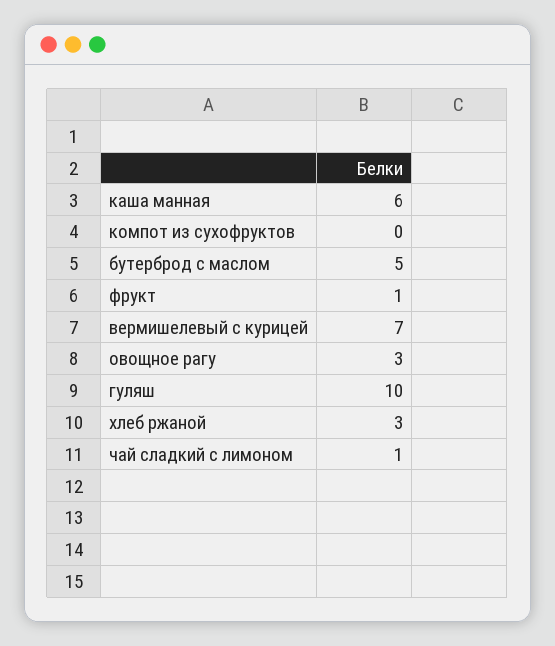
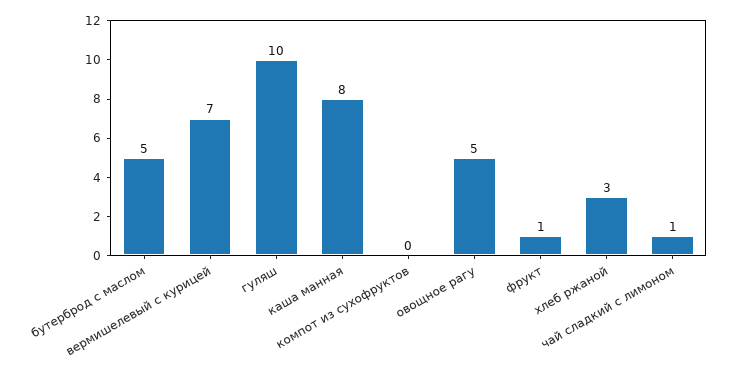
  {
-   "каша манная": 6,
+   "каша манная": 8,
    "компот из сухофруктов": 0,
    "бутерброд с маслом": 5,
    "фрукт": 1,
    "вермишелевый с курицей": 7,
-   "овощное рагу": 3,
+   "овощное рагу": 5,
    "гуляш": 10,
    "хлеб ржаной": 3,
    "чай сладкий с лимоном": 1
  }

